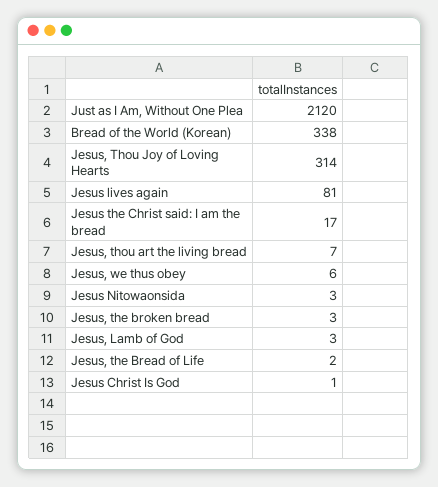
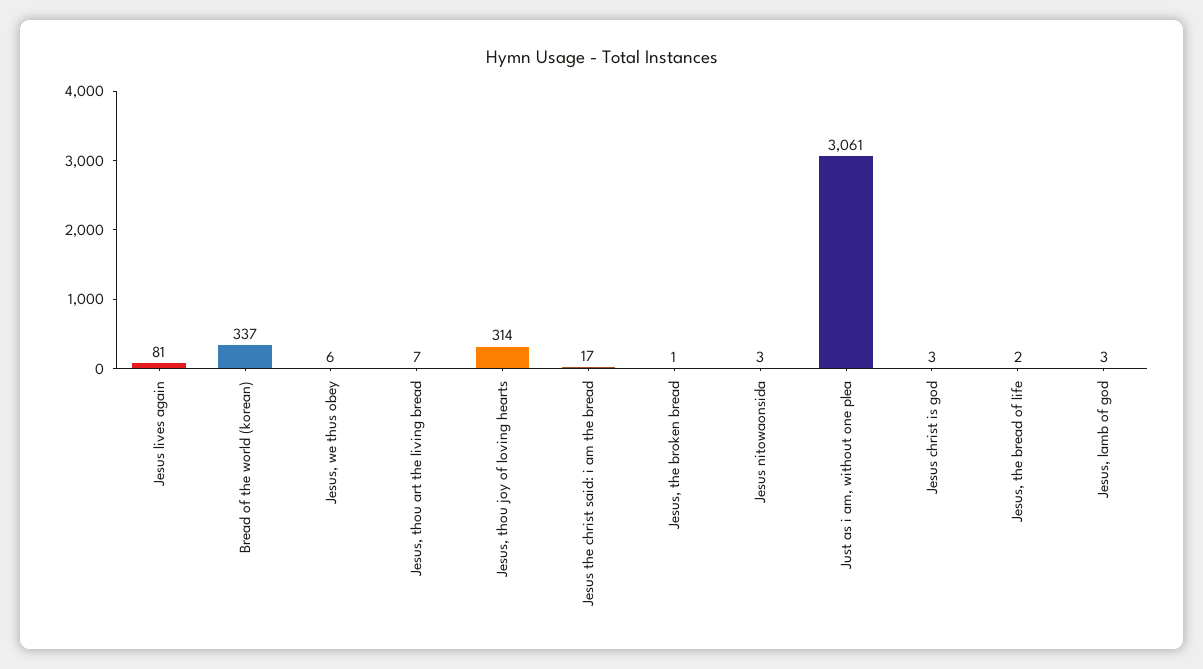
  {
-   "Just as I Am, Without One Plea": 2120,
+   "Just as I Am, Without One Plea": 3061,
-   "Bread of the World (Korean)": 338,
+   "Bread of the World (Korean)": 337,
    "Jesus, Thou Joy of Loving Hearts": 314,
    "Jesus lives again": 81,
    "Jesus the Christ said: I am the bread": 17,
    "Jesus, thou art the living bread": 7,
    "Jesus, we thus obey": 6,
    "Jesus Nitowaonsida": 3,
-   "Jesus, the broken bread": 3,
+   "Jesus, the broken bread": 1,
    "Jesus, Lamb of God": 3,
    "Jesus, the Bread of Life": 2,
-   "Jesus Christ Is God": 1
+   "Jesus Christ Is God": 3
  }

